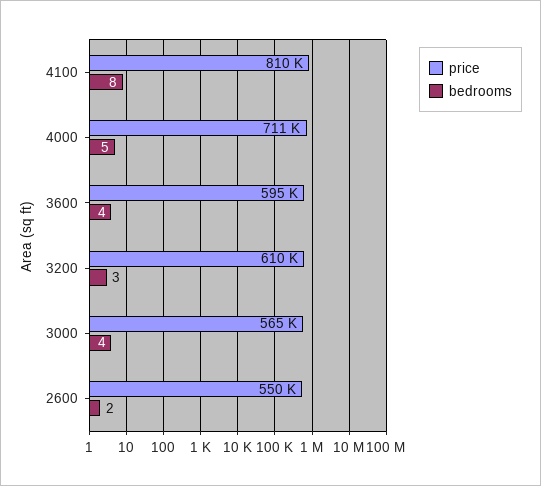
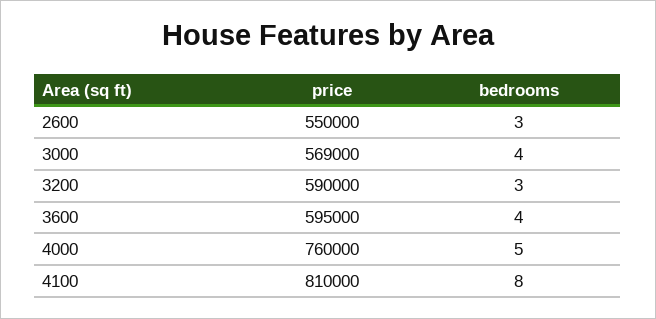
  {
    "price": {
      "4100": 810000,
-     "4000": 711000,
+     "4000": 760000,
      "3600": 595000,
-     "3200": 610000,
+     "3200": 590000,
-     "3000": 565000,
+     "3000": 569000,
      "2600": 550000
    },
    "bedrooms": {
      "4100": 8,
      "4000": 5,
      "3600": 4,
      "3200": 3,
      "3000": 4,
-     "2600": 2
+     "2600": 3
    }
  }

